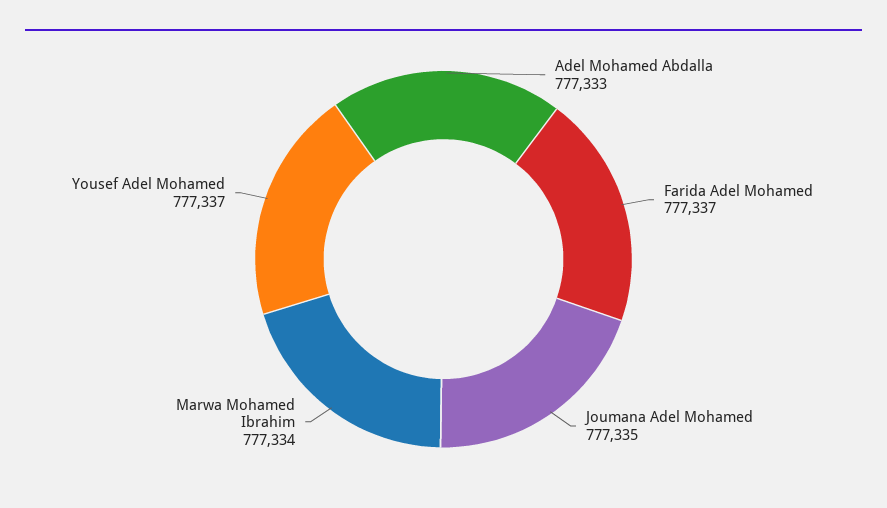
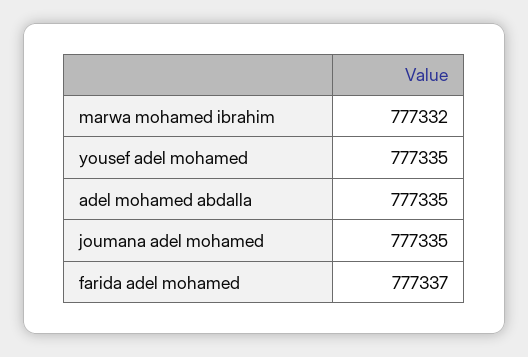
  {
-   "Adel Mohamed Abdalla": 777333,
+   "Adel Mohamed Abdalla": 777335,
    "Farida Adel Mohamed": 777337,
    "Joumana Adel Mohamed": 777335,
-   "Marwa Mohamed Ibrahim": 777334,
+   "Marwa Mohamed Ibrahim": 777332,
-   "Yousef Adel Mohamed": 777337
+   "Yousef Adel Mohamed": 777335
  }

